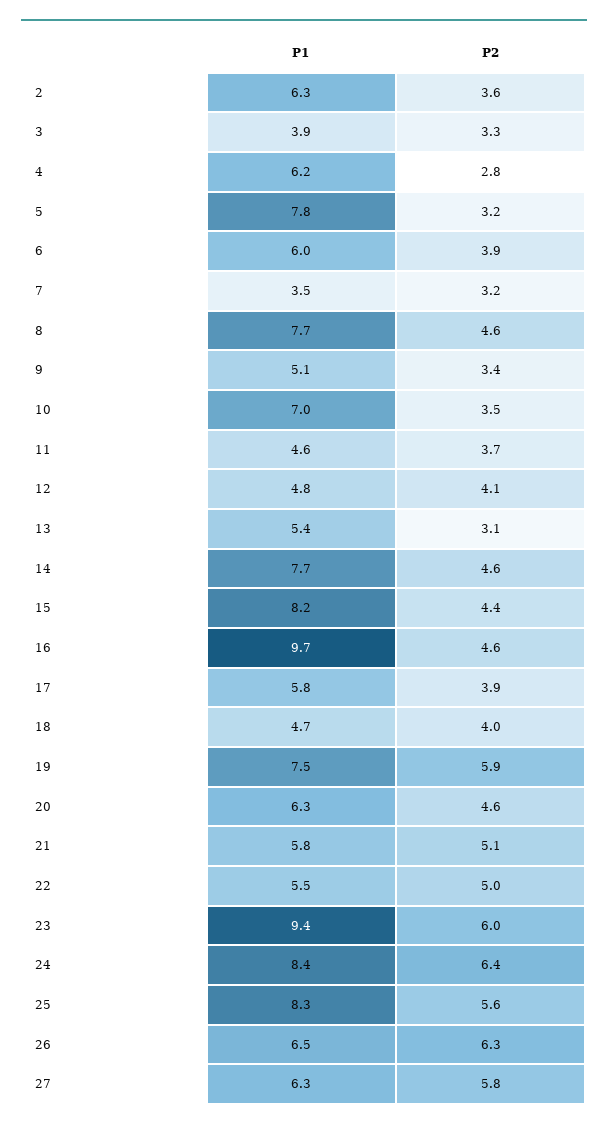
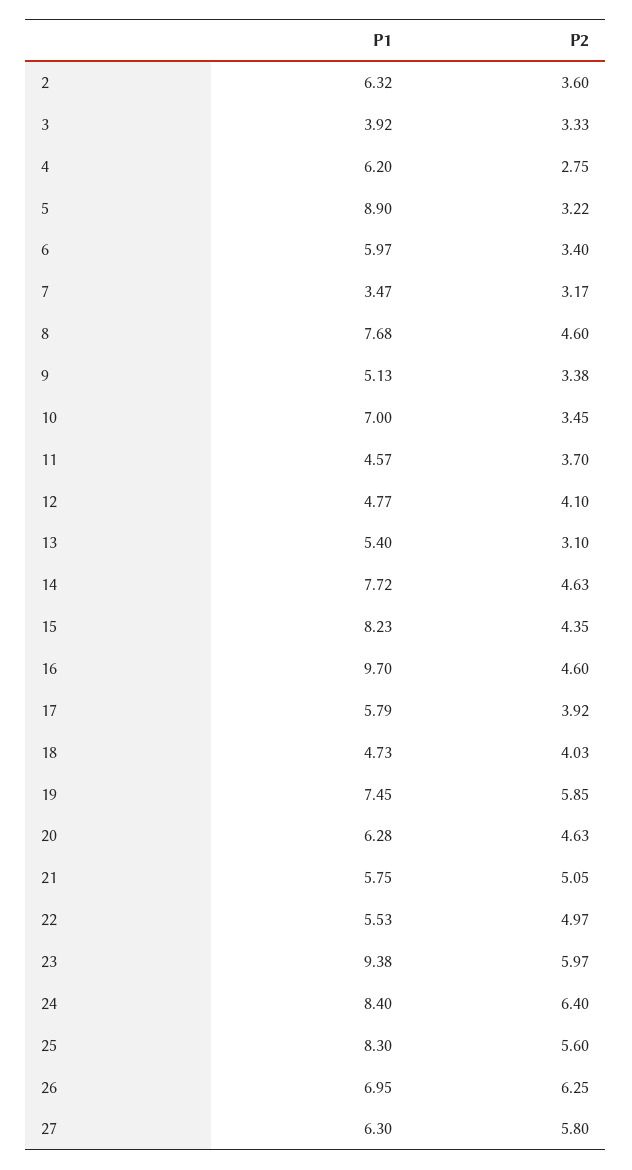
  {
    "P1": {
      "2": 6.32,
      "3": 3.92,
      "4": 6.2,
-     "5": 7.8,
+     "5": 8.9,
      "6": 5.97,
      "7": 3.47,
      "8": 7.68,
      "9": 5.13,
      "10": 7,
      "11": 4.57,
      "12": 4.77,
      "13": 5.4,
      "14": 7.72,
      "15": 8.23,
      "16": 9.7,
      "17": 5.79,
      "18": 4.73,
      "19": 7.45,
      "20": 6.28,
      "21": 5.75,
      "22": 5.53,
      "23": 9.38,
      "24": 8.4,
      "25": 8.3,
-     "26": 6.5,
+     "26": 6.95,
      "27": 6.3
    },
    "P2": {
      "2": 3.6,
      "3": 3.33,
      "4": 2.75,
      "5": 3.22,
-     "6": 3.9,
+     "6": 3.4,
      "7": 3.17,
      "8": 4.6,
      "9": 3.38,
      "10": 3.45,
      "11": 3.7,
      "12": 4.1,
      "13": 3.1,
      "14": 4.63,
      "15": 4.35,
      "16": 4.6,
      "17": 3.92,
      "18": 4.03,
      "19": 5.85,
      "20": 4.63,
      "21": 5.05,
      "22": 4.97,
      "23": 5.97,
      "24": 6.4,
      "25": 5.6,
      "26": 6.25,
      "27": 5.8
    }
  }

